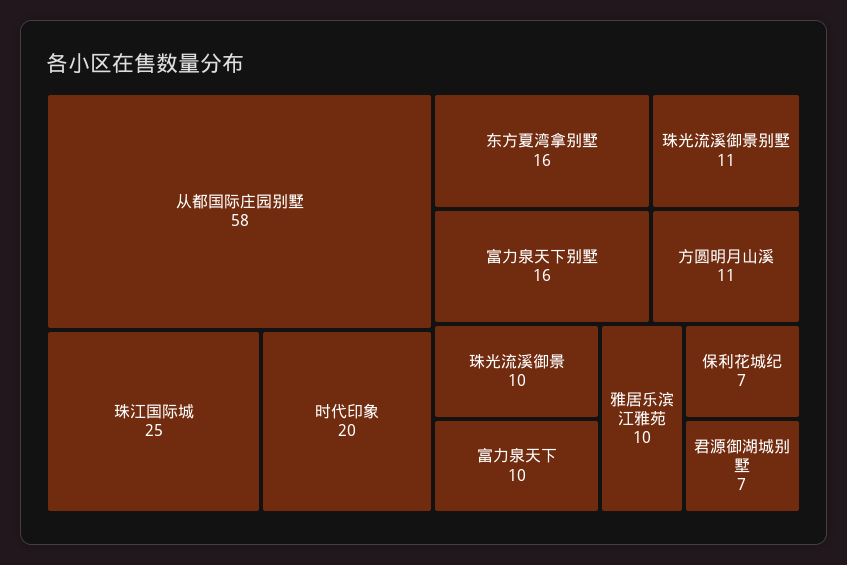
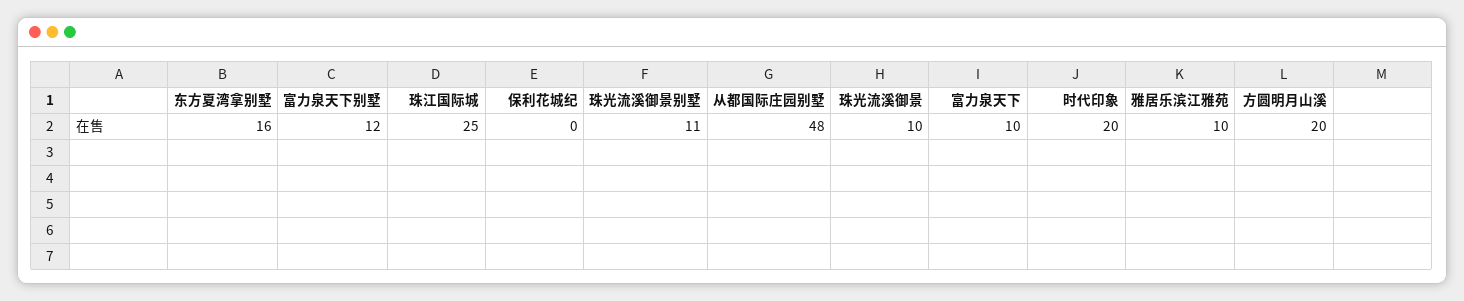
  {
-   "从都国际庄园别墅": 58,
+   "从都国际庄园别墅": 48,
    "珠江国际城": 25,
    "时代印象": 20,
    "东方夏湾拿别墅": 16,
-   "富力泉天下别墅": 16,
+   "富力泉天下别墅": 12,
    "珠光流溪御景别墅": 11,
-   "方圆明月山溪": 11,
+   "方圆明月山溪": 20,
    "珠光流溪御景": 10,
    "富力泉天下": 10,
    "雅居乐滨江雅苑": 10,
-   "保利花城纪": 7,
+   "保利花城纪": 0
-   "君源御湖城别墅": 7
  }

